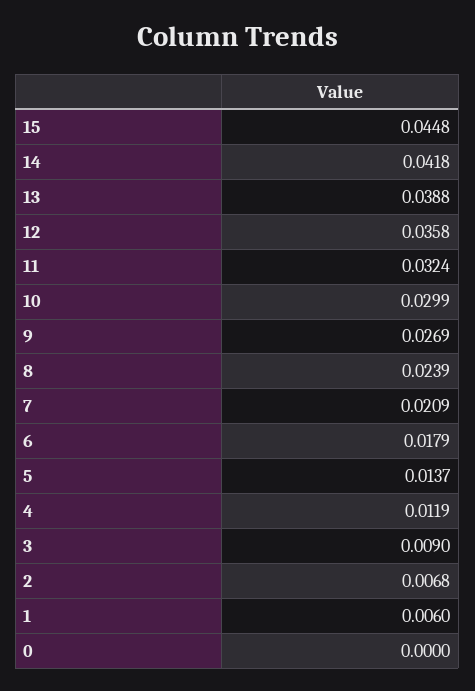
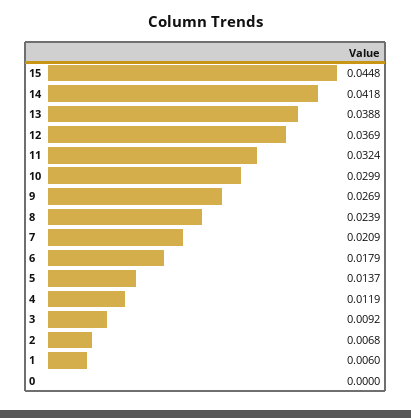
  {
    "15": 0.0448,
    "14": 0.0418,
    "13": 0.0388,
-   "12": 0.0358,
+   "12": 0.0369,
    "11": 0.0324,
    "10": 0.0299,
    "9": 0.0269,
    "8": 0.0239,
    "7": 0.0209,
    "6": 0.0179,
    "5": 0.0137,
    "4": 0.0119,
-   "3": 0.009,
+   "3": 0.0092,
    "2": 0.0068,
    "1": 0.006,
    "0": 0
  }

